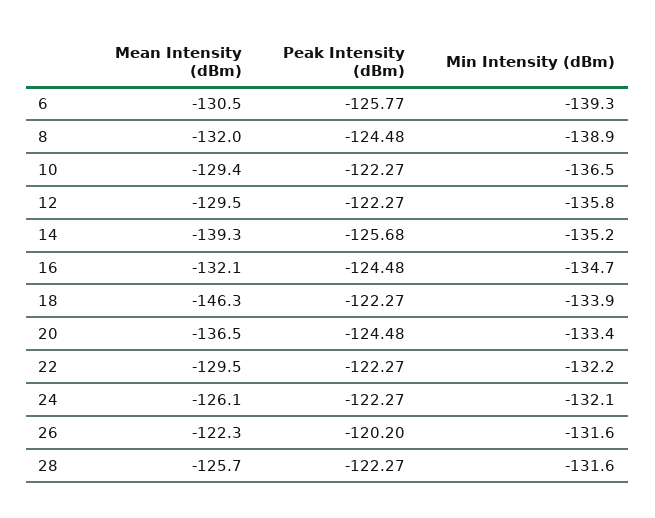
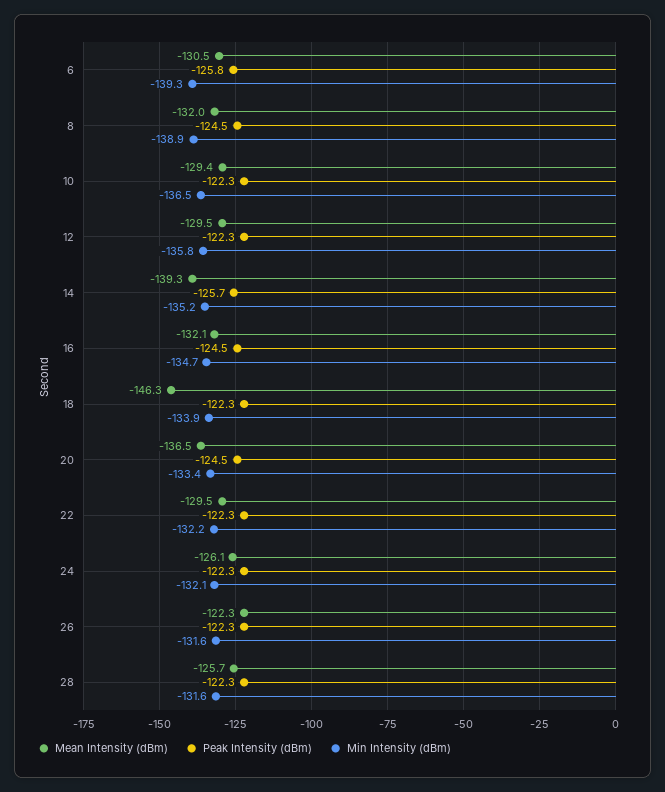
  {
    "Mean Intensity (dBm)": {
      "6": -130.5,
      "8": -132,
      "10": -129.4,
      "12": -129.5,
      "14": -139.3,
      "16": -132.1,
      "18": -146.3,
      "20": -136.5,
      "22": -129.5,
      "24": -126.1,
      "26": -122.3,
      "28": -125.7
    },
    "Peak Intensity (dBm)": {
      "6": -125.77,
      "8": -124.48,
      "10": -122.27,
      "12": -122.27,
      "14": -125.68,
      "16": -124.48,
      "18": -122.27,
      "20": -124.48,
      "22": -122.27,
      "24": -122.27,
-     "26": -120.2,
+     "26": -122.3,
      "28": -122.27
    },
    "Min Intensity (dBm)": {
      "6": -139.3,
      "8": -138.9,
      "10": -136.5,
      "12": -135.8,
      "14": -135.2,
      "16": -134.7,
      "18": -133.9,
      "20": -133.4,
      "22": -132.2,
      "24": -132.1,
      "26": -131.6,
      "28": -131.6
    }
  }

